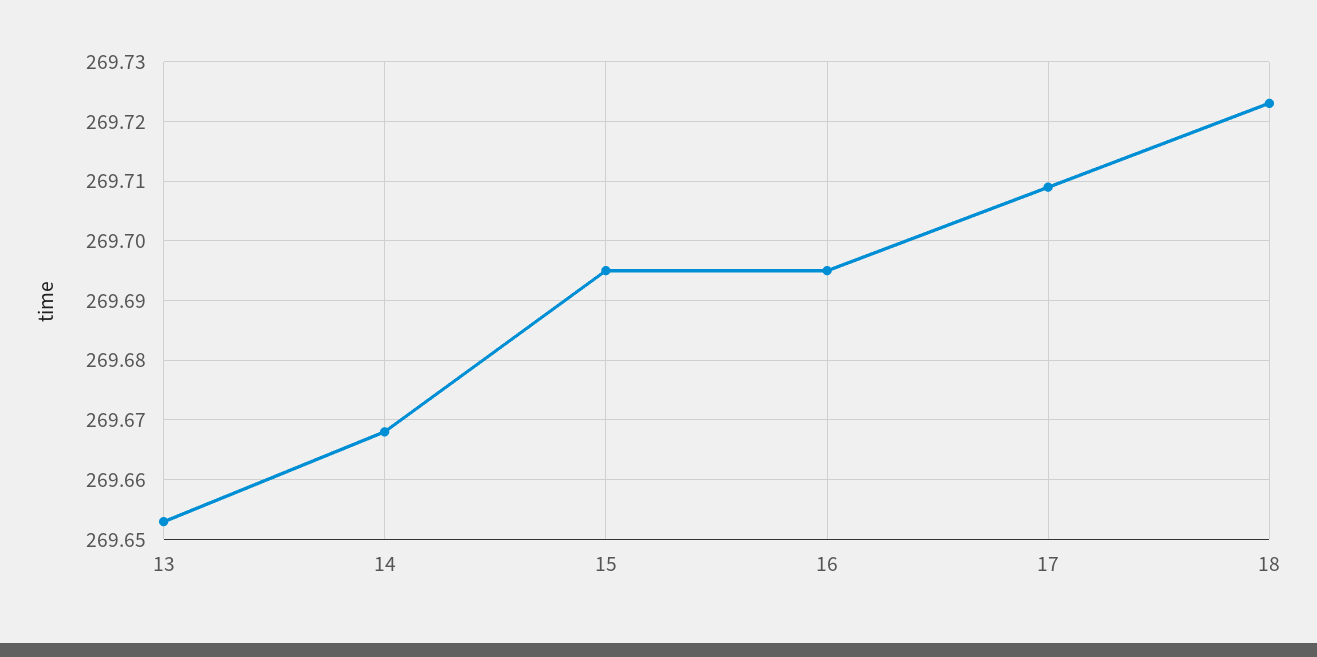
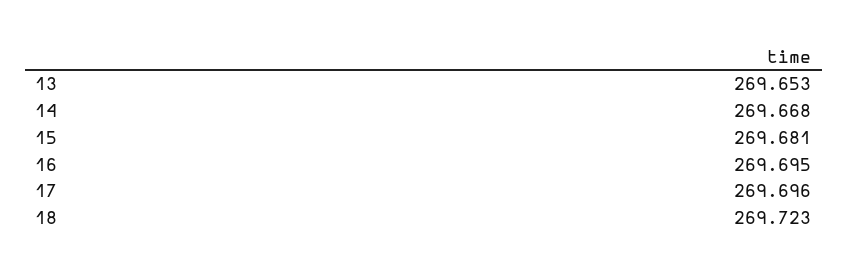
  {
    "13": 269.653,
    "14": 269.668,
-   "15": 269.695,
+   "15": 269.681,
    "16": 269.695,
-   "17": 269.71,
+   "17": 269.696,
    "18": 269.723
  }

